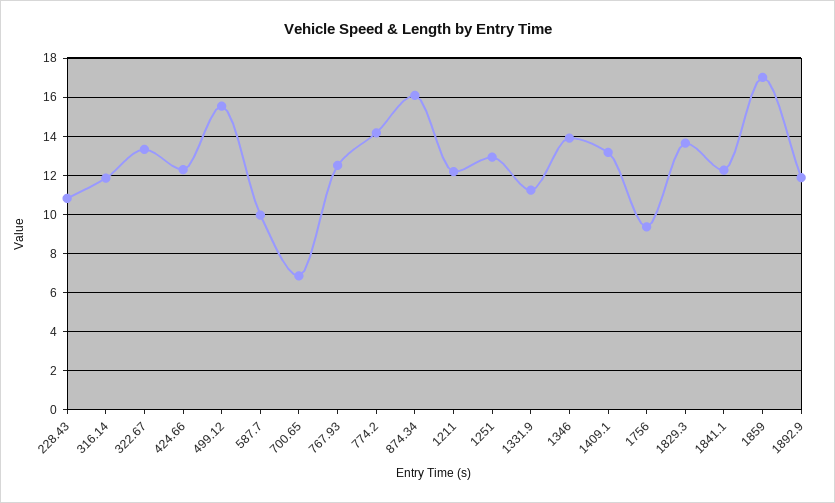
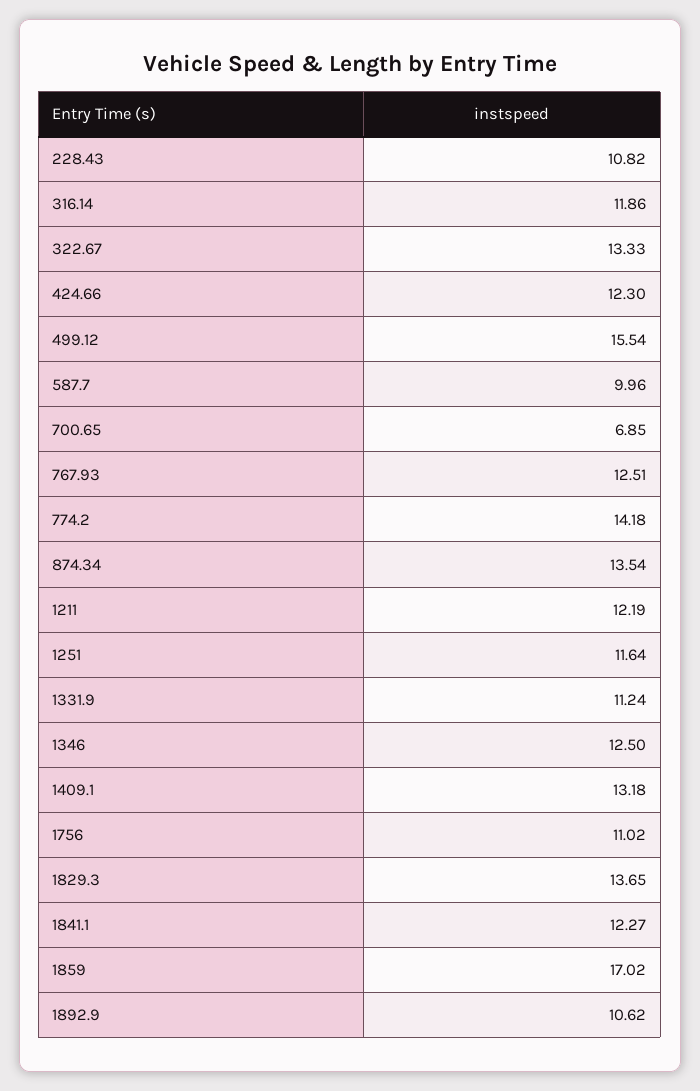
  {
    "228.43": 10.82,
    "316.14": 11.86,
    "322.67": 13.33,
    "424.66": 12.3,
    "499.12": 15.54,
    "587.7": 9.96,
    "700.65": 6.85,
    "767.93": 12.51,
    "774.2": 14.18,
-   "874.34": 16,
+   "874.34": 13.54,
    "1211": 12.19,
-   "1251": 13,
+   "1251": 11.64,
    "1331.9": 11.24,
-   "1346": 14,
+   "1346": 12.5,
    "1409.1": 13.18,
-   "1756": 9.5,
+   "1756": 11.02,
    "1829.3": 13.65,
    "1841.1": 12.27,
    "1859": 17.02,
-   "1892.9": 12
+   "1892.9": 10.62
  }

